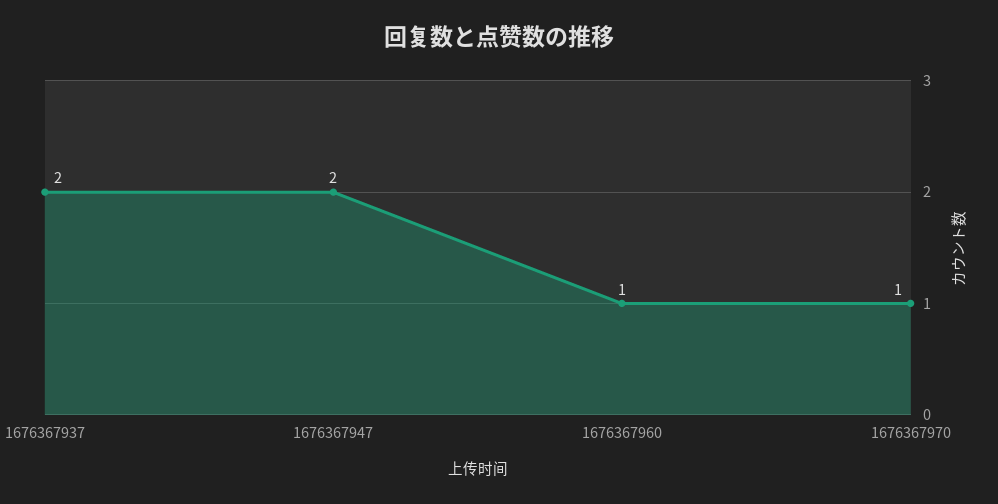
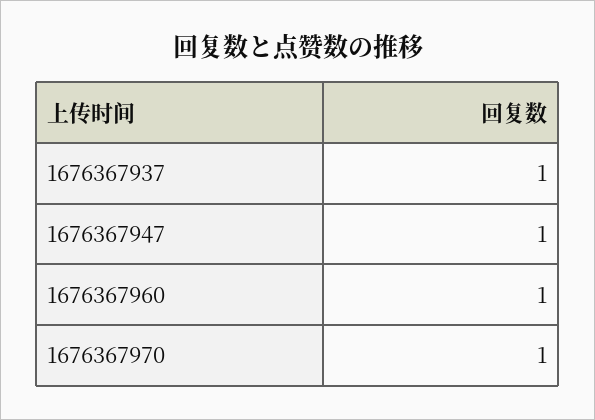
  {
-   "1676367937": 2,
+   "1676367937": 1,
-   "1676367947": 2,
+   "1676367947": 1,
    "1676367960": 1,
    "1676367970": 1
  }

